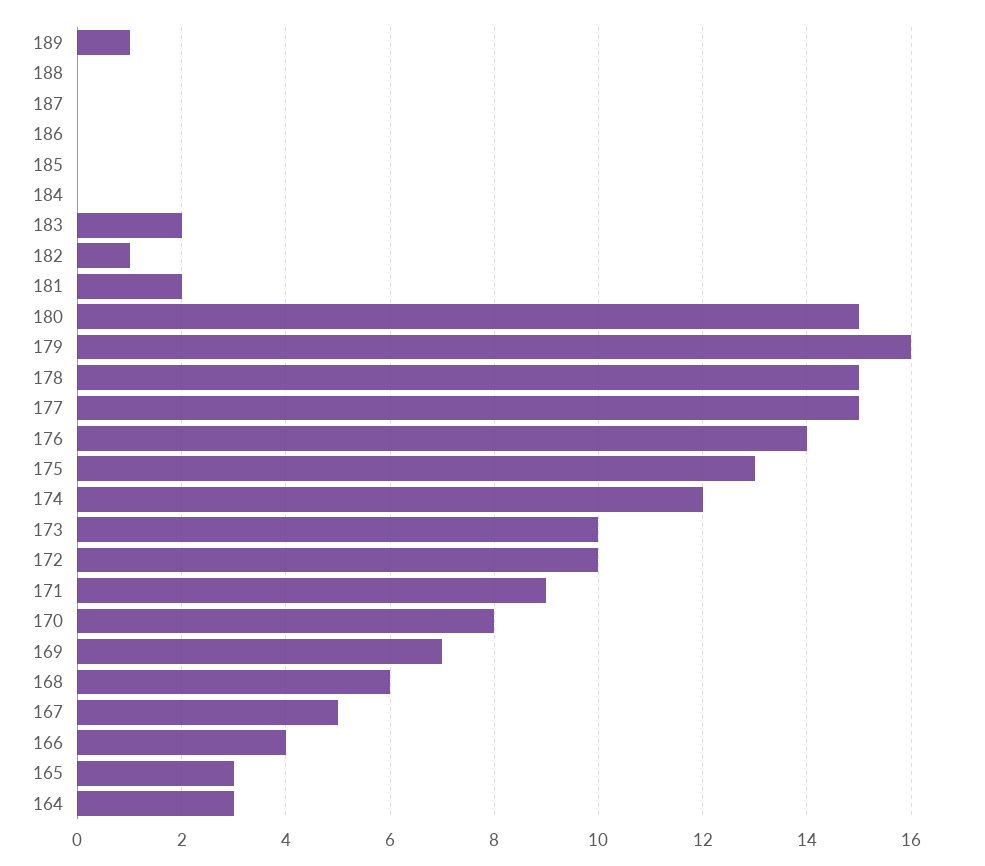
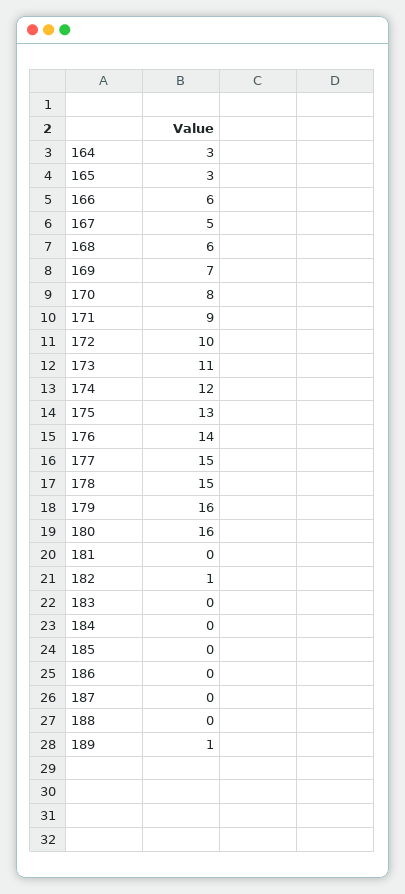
  {
    "189": 1,
    "188": 0,
    "187": 0,
    "186": 0,
    "185": 0,
    "184": 0,
-   "183": 2,
+   "183": 0,
    "182": 1,
-   "181": 2,
+   "181": 0,
-   "180": 15,
+   "180": 16,
    "179": 16,
    "178": 15,
    "177": 15,
    "176": 14,
    "175": 13,
    "174": 12,
-   "173": 10,
+   "173": 11,
    "172": 10,
    "171": 9,
    "170": 8,
    "169": 7,
    "168": 6,
    "167": 5,
-   "166": 4,
+   "166": 6,
    "165": 3,
    "164": 3
  }

